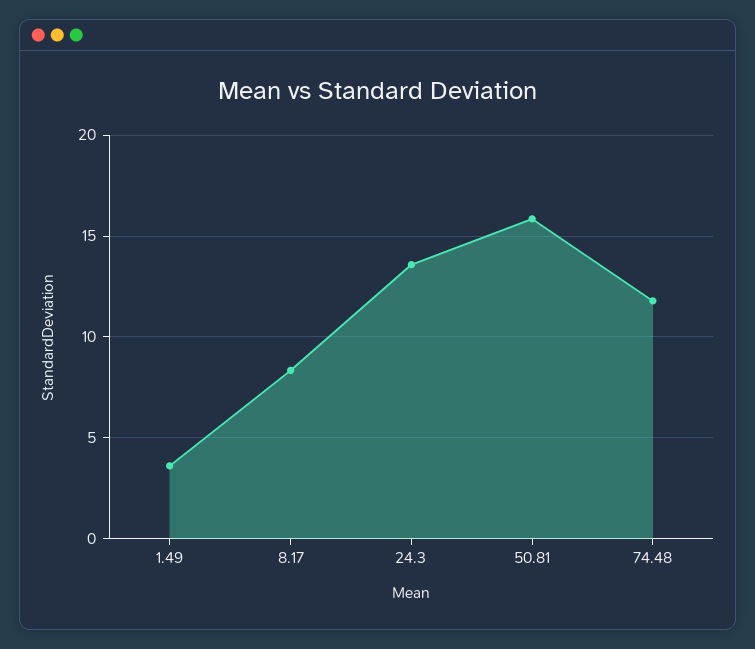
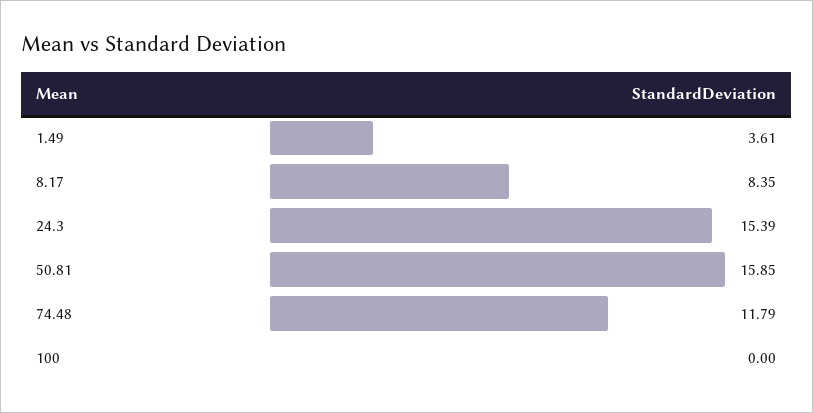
  {
    "1.49": 3.61,
    "8.17": 8.35,
-   "24.3": 13.5,
+   "24.3": 15.39,
    "50.81": 15.85,
-   "74.48": 11.79
+   "74.48": 11.79,
+   "100": 0
  }

